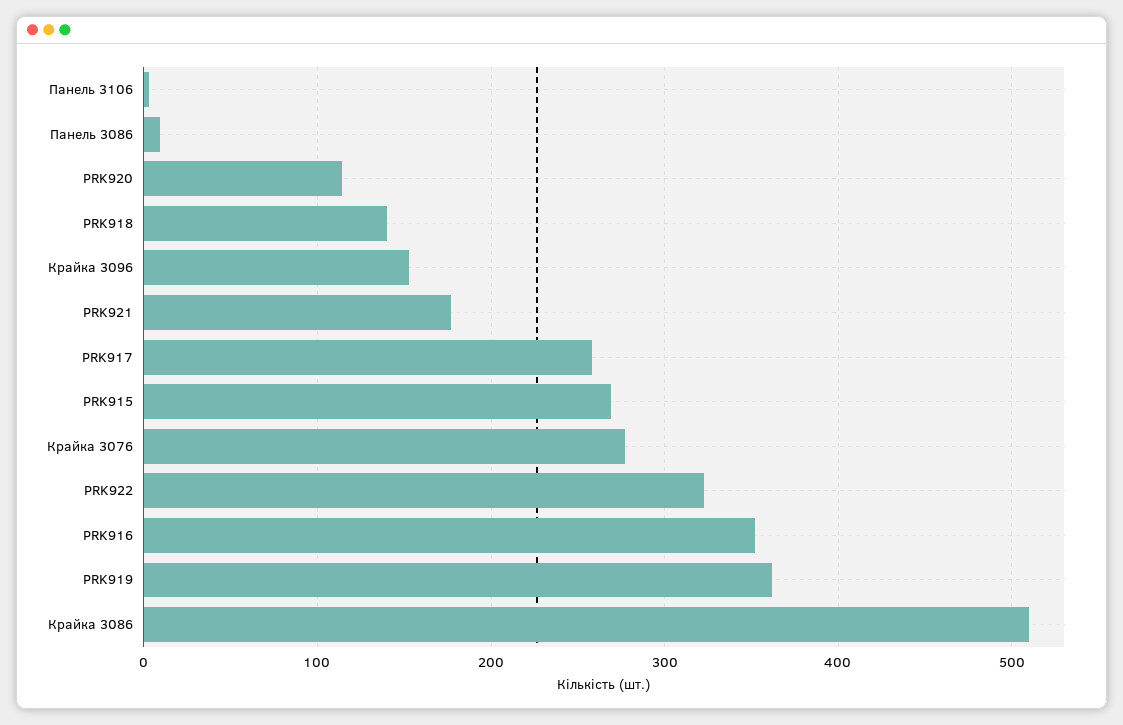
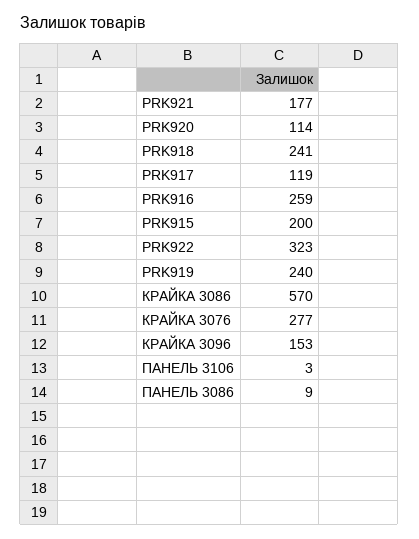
  {
    "Панель 3106": 3,
    "Панель 3086": 9,
    "PRK920": 114,
-   "PRK918": 140,
+   "PRK918": 241,
    "Крайка 3096": 153,
    "PRK921": 177,
-   "PRK917": 260,
+   "PRK917": 119,
-   "PRK915": 270,
+   "PRK915": 200,
    "Крайка 3076": 277,
    "PRK922": 323,
-   "PRK916": 350,
+   "PRK916": 259,
-   "PRK919": 360,
+   "PRK919": 240,
-   "Крайка 3086": 510
+   "Крайка 3086": 570
  }

